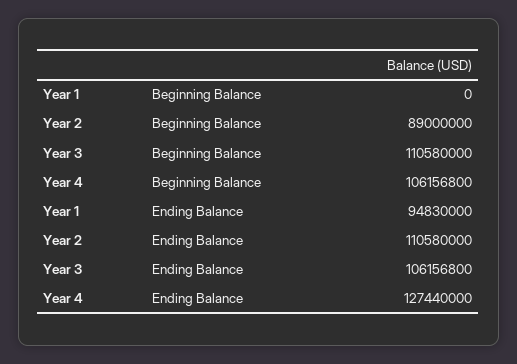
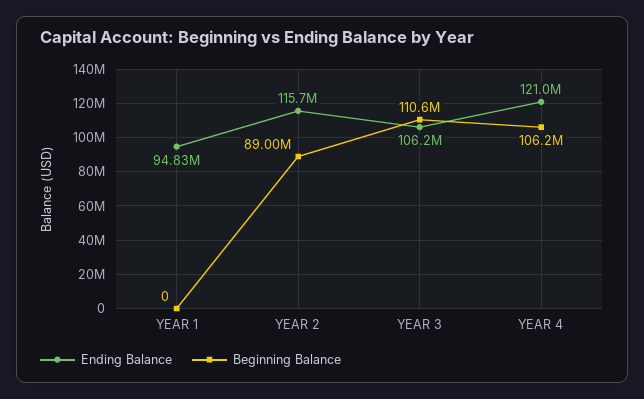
  {
    "Beginning Balance": {
      "Year 1": 0,
      "Year 2": 89000000,
      "Year 3": 110580000,
      "Year 4": 106156800
    },
    "Ending Balance": {
      "Year 1": 94830000,
-     "Year 2": 110580000,
+     "Year 2": 115700000,
      "Year 3": 106156800,
-     "Year 4": 127440000
+     "Year 4": 121000000
    }
  }

